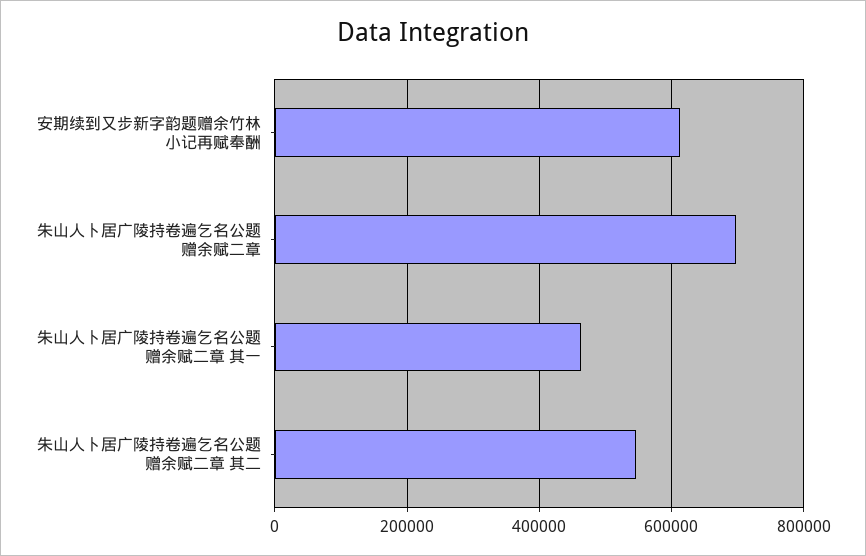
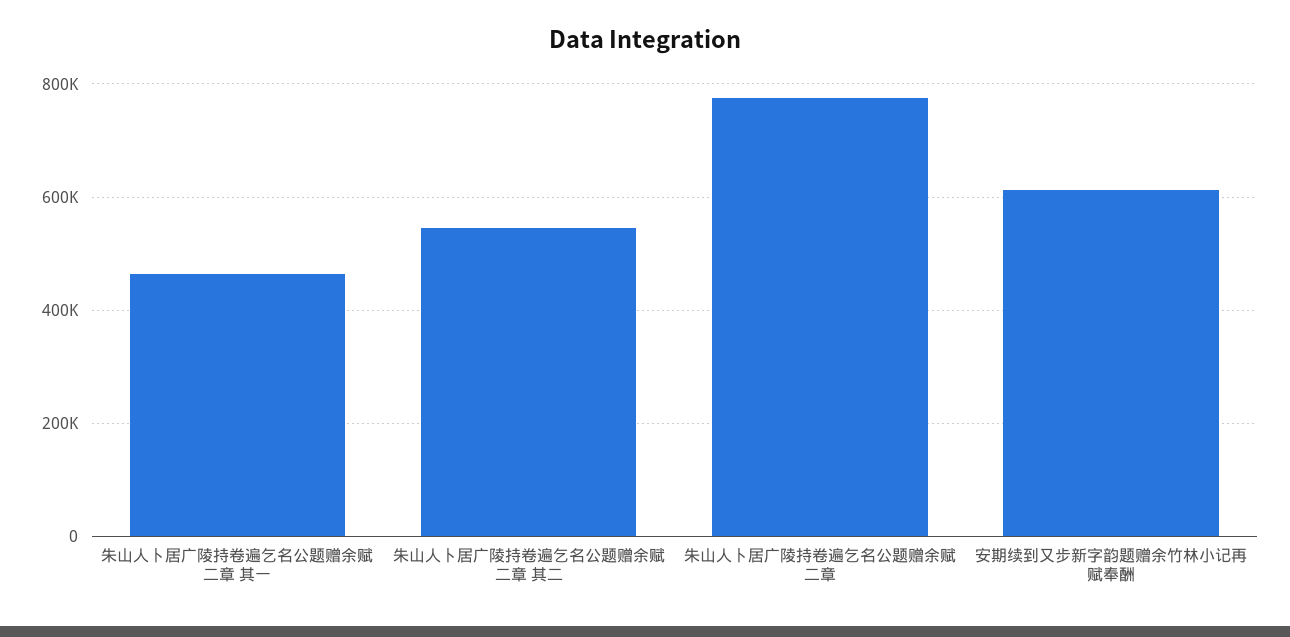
  {
    "安期续到又步新字韵题赠余竹林小记再赋奉酬": 620000,
-   "朱山人卜居广陵持卷遍乞名公题赠余赋二章": 700000,
+   "朱山人卜居广陵持卷遍乞名公题赠余赋二章": 780000,
    "朱山人卜居广陵持卷遍乞名公题赠余赋二章 其一": 460000,
    "朱山人卜居广陵持卷遍乞名公题赠余赋二章 其二": 540000
  }

